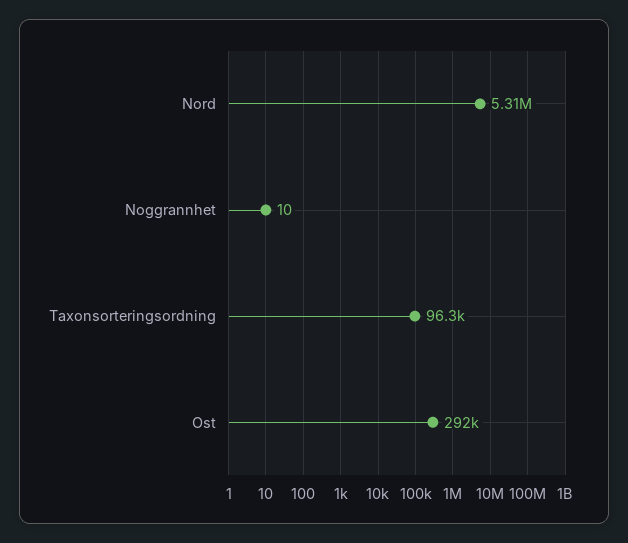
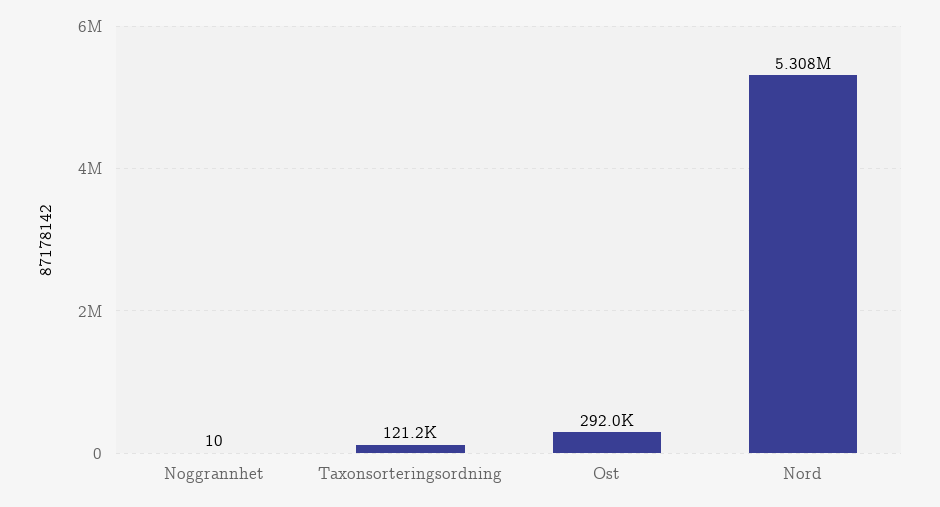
  {
    "Nord": 5308000,
    "Noggrannhet": 10,
-   "Taxonsorteringsordning": 96300,
+   "Taxonsorteringsordning": 121200,
    "Ost": 292000
  }

